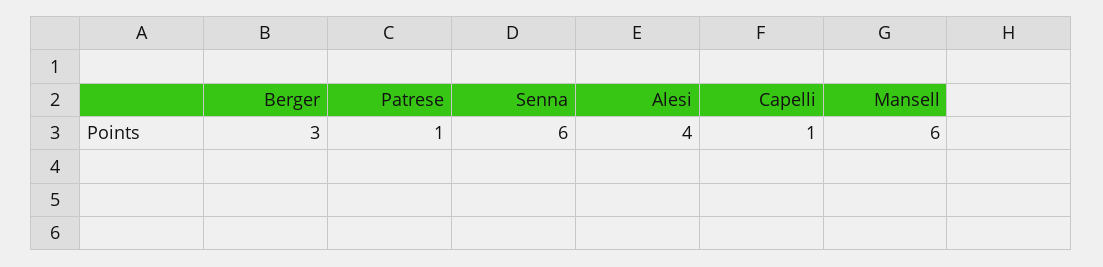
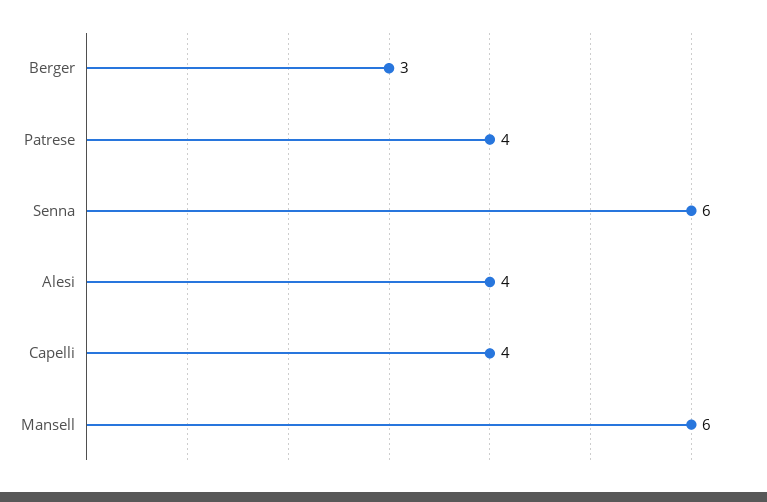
  {
    "Berger": 3,
-   "Patrese": 1,
+   "Patrese": 4,
    "Senna": 6,
    "Alesi": 4,
-   "Capelli": 1,
+   "Capelli": 4,
    "Mansell": 6
  }

